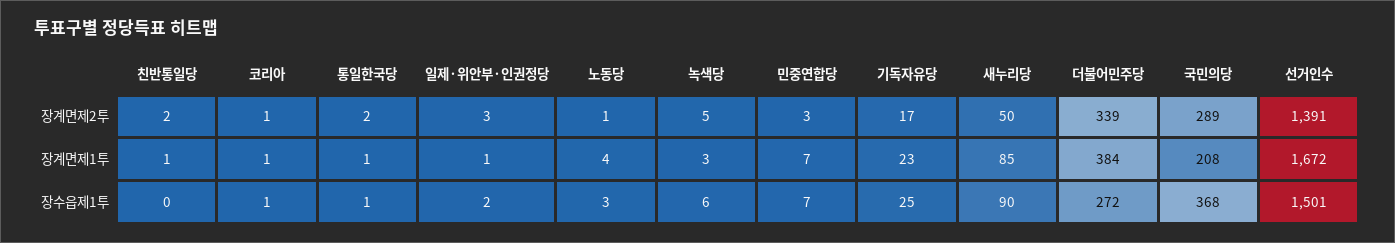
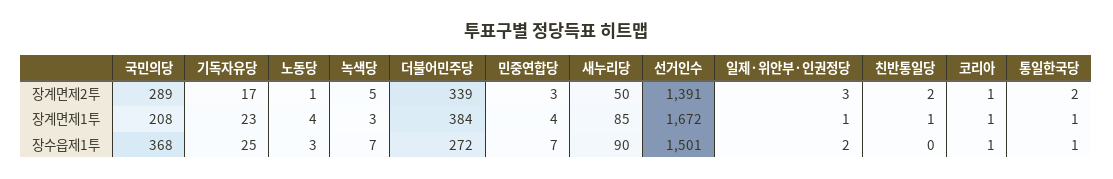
  {
    "친반통일당": {
      "장계면제2투": 2,
      "장계면제1투": 1,
      "장수읍제1투": 0
    },
    "코리아": {
      "장계면제2투": 1,
      "장계면제1투": 1,
      "장수읍제1투": 1
    },
    "통일한국당": {
      "장계면제2투": 2,
      "장계면제1투": 1,
      "장수읍제1투": 1
    },
    "일제·위안부·인권정당": {
      "장계면제2투": 3,
      "장계면제1투": 1,
      "장수읍제1투": 2
    },
    "노동당": {
      "장계면제2투": 1,
      "장계면제1투": 4,
      "장수읍제1투": 3
    },
    "녹색당": {
      "장계면제2투": 5,
      "장계면제1투": 3,
-     "장수읍제1투": 6
+     "장수읍제1투": 7
    },
    "민중연합당": {
      "장계면제2투": 3,
-     "장계면제1투": 7,
+     "장계면제1투": 4,
      "장수읍제1투": 7
    },
    "기독자유당": {
      "장계면제2투": 17,
      "장계면제1투": 23,
      "장수읍제1투": 25
    },
    "새누리당": {
      "장계면제2투": 50,
      "장계면제1투": 85,
      "장수읍제1투": 90
    },
    "더불어민주당": {
      "장계면제2투": 339,
      "장계면제1투": 384,
      "장수읍제1투": 272
    },
    "국민의당": {
      "장계면제2투": 289,
      "장계면제1투": 208,
      "장수읍제1투": 368
    },
    "선거인수": {
      "장계면제2투": 1391,
      "장계면제1투": 1672,
      "장수읍제1투": 1501
    }
  }

